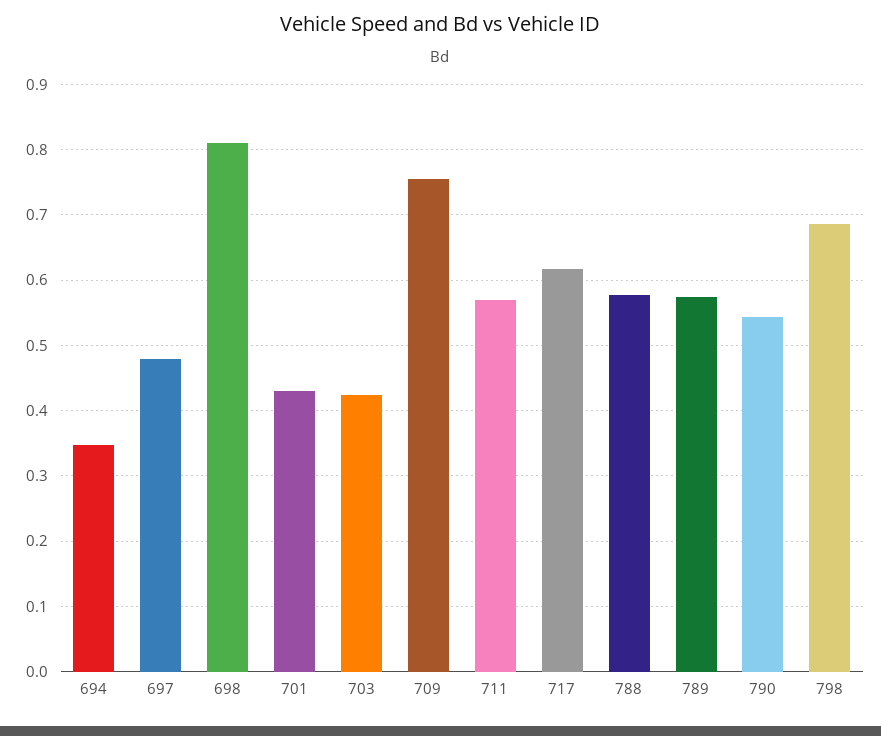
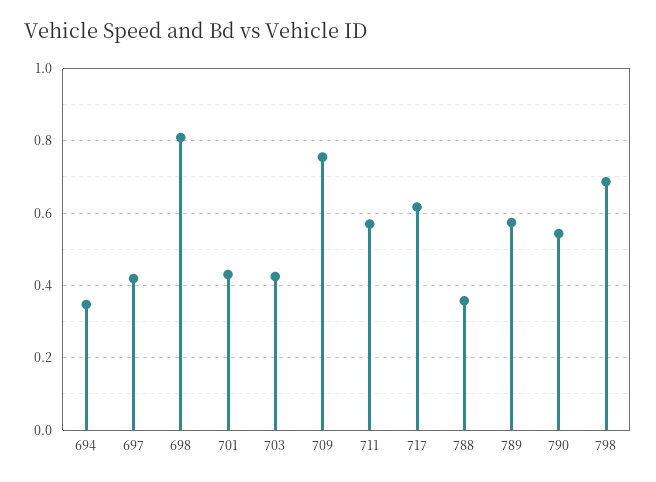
  {
    "694": 0.35,
-   "697": 0.48,
+   "697": 0.42,
    "698": 0.81,
    "701": 0.43,
    "703": 0.42,
    "709": 0.75,
    "711": 0.57,
    "717": 0.62,
-   "788": 0.58,
+   "788": 0.36,
    "789": 0.57,
    "790": 0.54,
    "798": 0.69
  }

